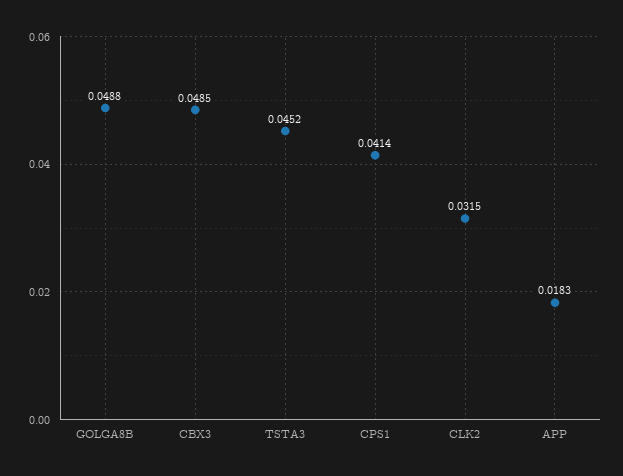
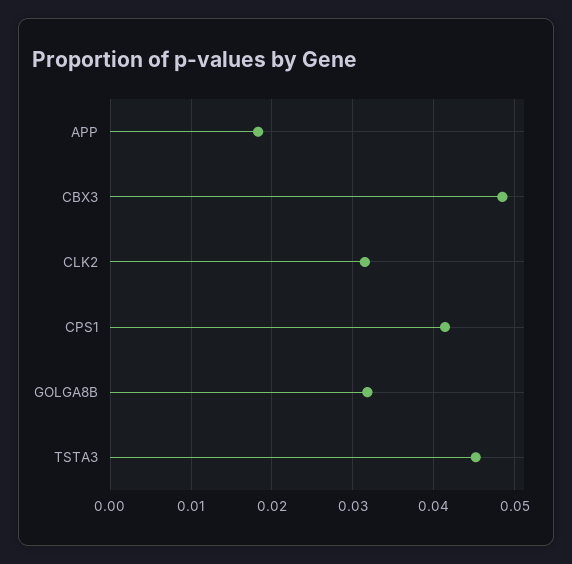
  {
-   "GOLGA8B": 0.0488,
+   "GOLGA8B": 0.032,
    "CBX3": 0.0485,
    "TSTA3": 0.0452,
    "CPS1": 0.0414,
    "CLK2": 0.0315,
    "APP": 0.0183
  }

